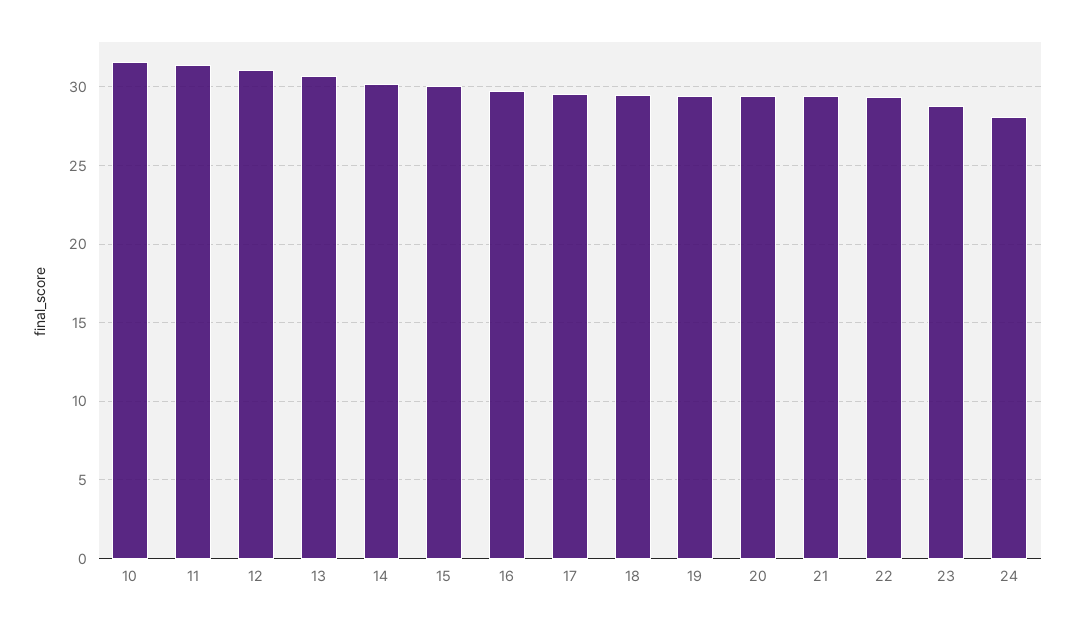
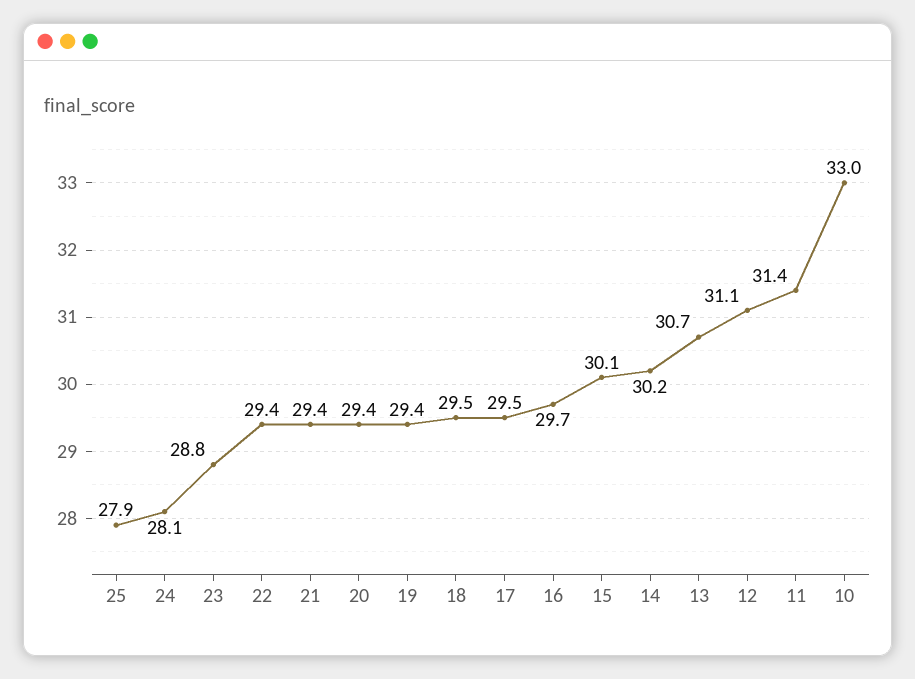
  {
-   "10": 31.5,
+   "10": 33,
    "11": 31.4,
    "12": 31.1,
    "13": 30.7,
    "14": 30.2,
    "15": 30.1,
    "16": 29.7,
    "17": 29.5,
    "18": 29.5,
    "19": 29.4,
    "20": 29.4,
    "21": 29.4,
    "22": 29.4,
    "23": 28.8,
-   "24": 28.1
+   "24": 28.1,
+   "25": 27.9
  }

